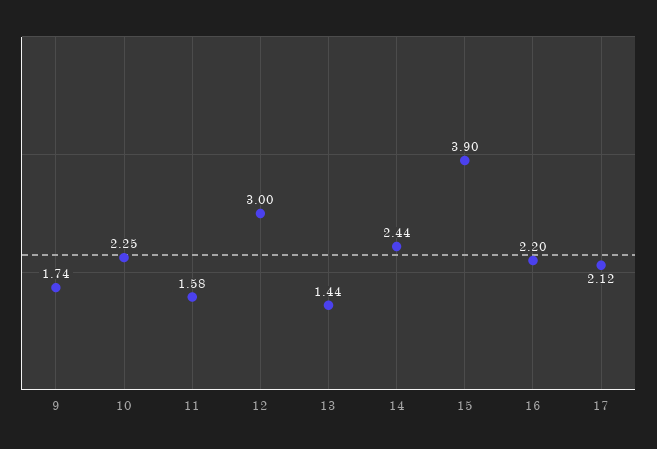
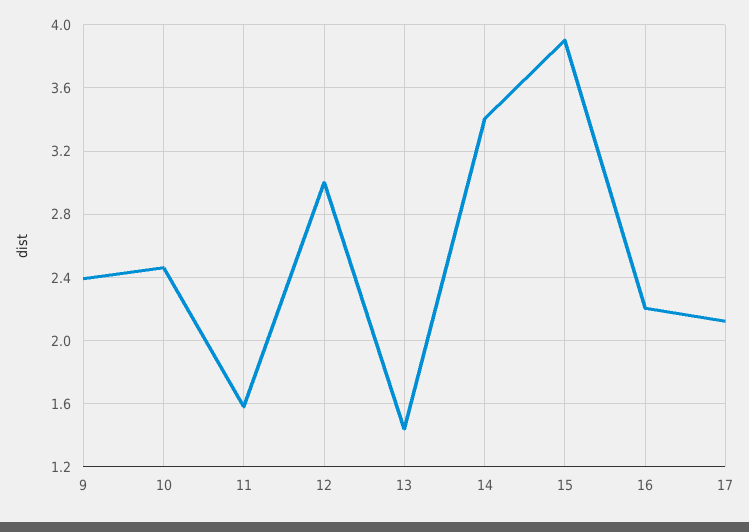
  {
-   "9": 1.74,
+   "9": 2.4,
-   "10": 2.25,
+   "10": 2.45,
    "11": 1.58,
    "12": 3,
    "13": 1.44,
-   "14": 2.44,
+   "14": 3.4,
    "15": 3.9,
    "16": 2.2,
    "17": 2.12
  }

